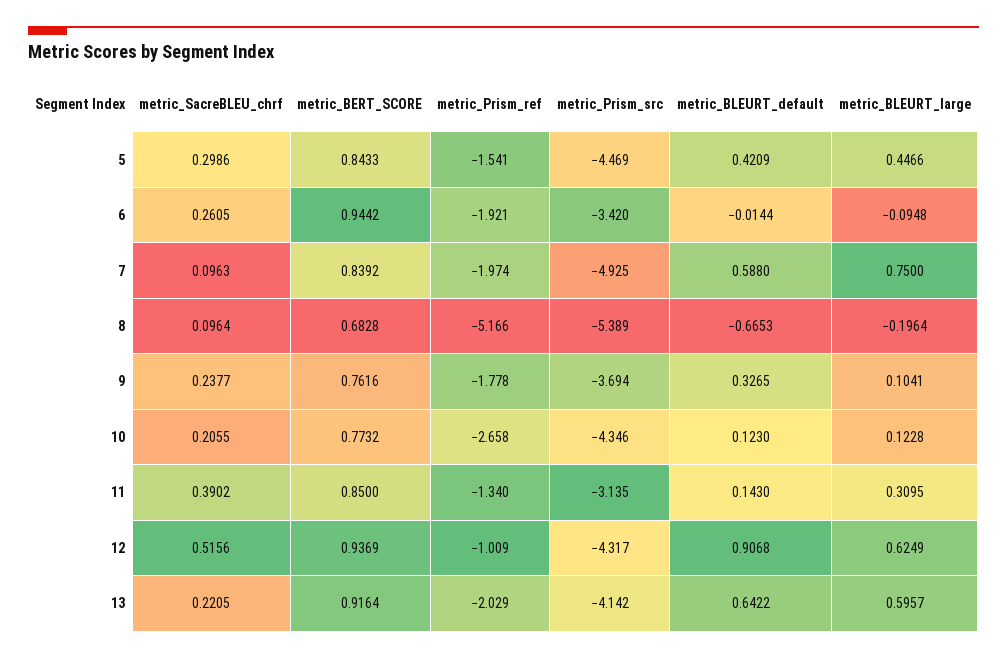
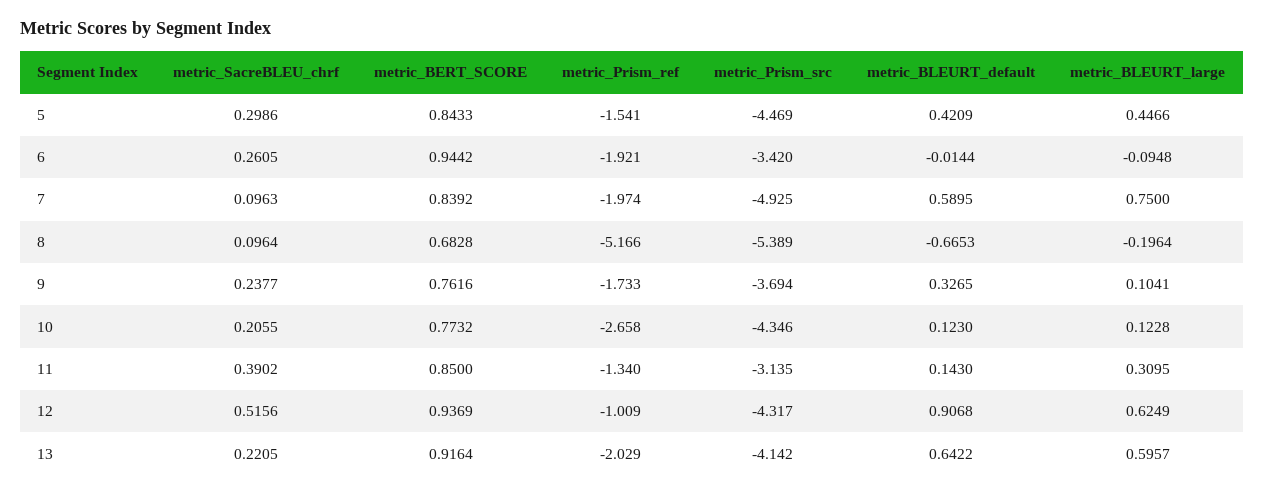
  {
    "metric_SacreBLEU_chrf": {
      "5": 0.2986,
      "6": 0.2605,
      "7": 0.0963,
      "8": 0.0964,
      "9": 0.2377,
      "10": 0.2055,
      "11": 0.3902,
      "12": 0.5156,
      "13": 0.2205
    },
    "metric_BERT_SCORE": {
      "5": 0.8433,
      "6": 0.9442,
      "7": 0.8392,
      "8": 0.6828,
      "9": 0.7616,
      "10": 0.7732,
      "11": 0.85,
      "12": 0.9369,
      "13": 0.9164
    },
    "metric_Prism_ref": {
      "5": -1.541,
      "6": -1.921,
      "7": -1.974,
      "8": -5.166,
-     "9": -1.778,
+     "9": -1.733,
      "10": -2.658,
      "11": -1.34,
      "12": -1.009,
      "13": -2.029
    },
    "metric_Prism_src": {
      "5": -4.469,
      "6": -3.42,
      "7": -4.925,
      "8": -5.389,
      "9": -3.694,
      "10": -4.346,
      "11": -3.135,
      "12": -4.317,
      "13": -4.142
    },
    "metric_BLEURT_default": {
      "5": 0.4209,
      "6": -0.0144,
-     "7": 0.588,
+     "7": 0.5895,
      "8": -0.6653,
      "9": 0.3265,
      "10": 0.123,
      "11": 0.143,
      "12": 0.9068,
      "13": 0.6422
    },
    "metric_BLEURT_large": {
      "5": 0.4466,
      "6": -0.0948,
      "7": 0.75,
      "8": -0.1964,
      "9": 0.1041,
      "10": 0.1228,
      "11": 0.3095,
      "12": 0.6249,
      "13": 0.5957
    }
  }

